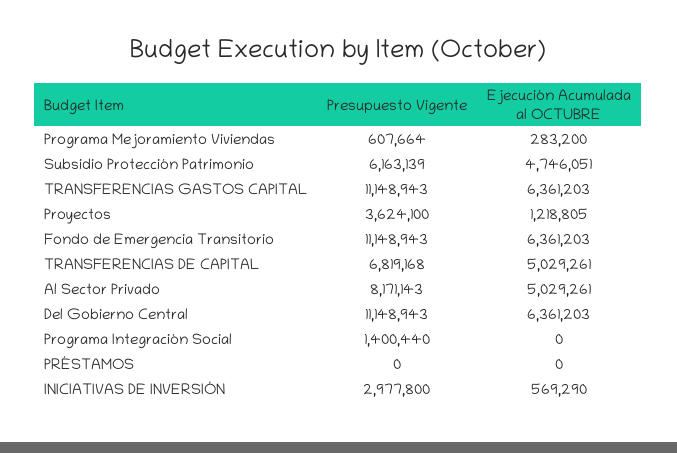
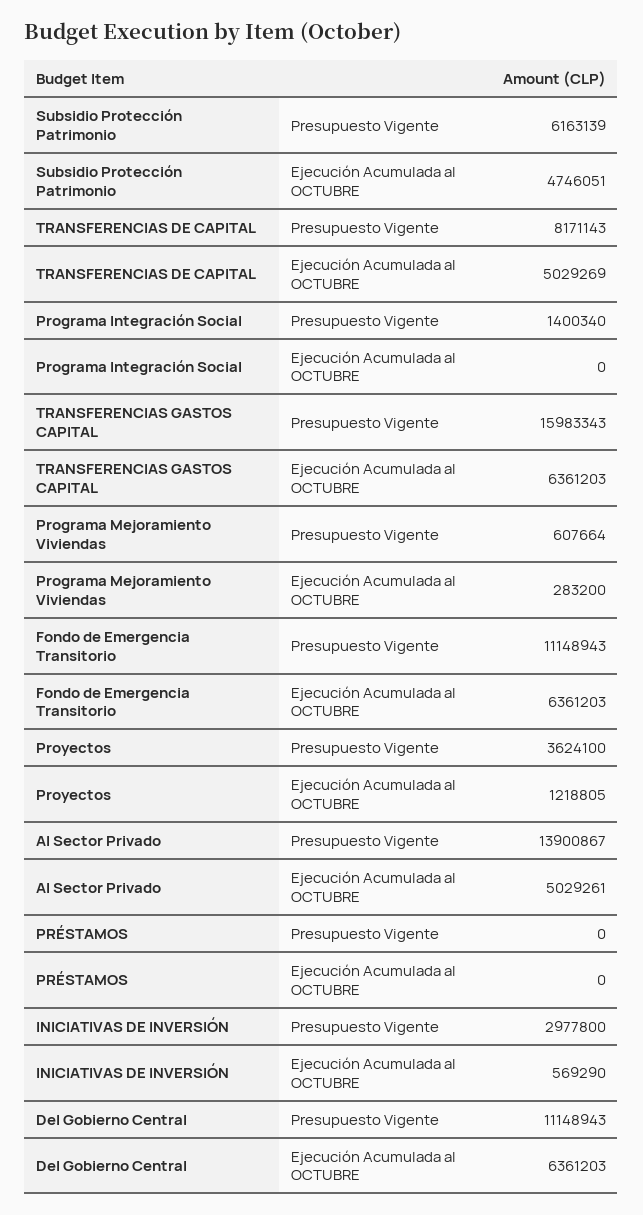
  {
    "Presupuesto Vigente": {
      "Programa Mejoramiento Viviendas": 607664,
      "Subsidio Protección Patrimonio": 6163139,
-     "TRANSFERENCIAS GASTOS CAPITAL": 11148943,
+     "TRANSFERENCIAS GASTOS CAPITAL": 15983343,
      "Proyectos": 3624100,
      "Fondo de Emergencia Transitorio": 11148943,
-     "TRANSFERENCIAS DE CAPITAL": 6819168,
+     "TRANSFERENCIAS DE CAPITAL": 8171143,
-     "Al Sector Privado": 8171143,
+     "Al Sector Privado": 13900867,
      "Del Gobierno Central": 11148943,
-     "Programa Integración Social": 1400440,
+     "Programa Integración Social": 1400340,
      "PRÉSTAMOS": 0,
      "INICIATIVAS DE INVERSIÓN": 2977800
    },
    "Ejecución Acumulada al OCTUBRE": {
      "Programa Mejoramiento Viviendas": 283200,
      "Subsidio Protección Patrimonio": 4746051,
      "TRANSFERENCIAS GASTOS CAPITAL": 6361203,
      "Proyectos": 1218805,
      "Fondo de Emergencia Transitorio": 6361203,
-     "TRANSFERENCIAS DE CAPITAL": 5029261,
+     "TRANSFERENCIAS DE CAPITAL": 5029269,
      "Al Sector Privado": 5029261,
      "Del Gobierno Central": 6361203,
      "Programa Integración Social": 0,
      "PRÉSTAMOS": 0,
      "INICIATIVAS DE INVERSIÓN": 569290
    }
  }

